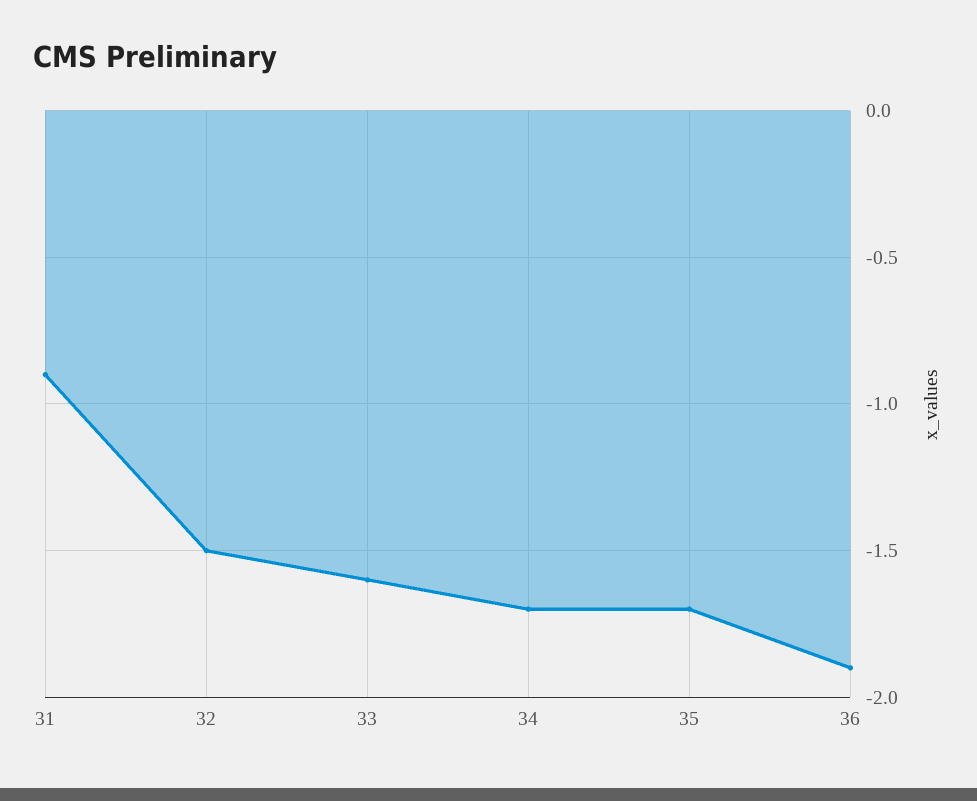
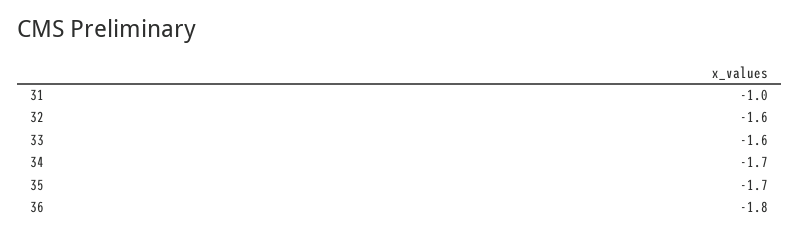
  {
-   "31": -0.9,
+   "31": -1,
-   "32": -1.5,
+   "32": -1.6,
    "33": -1.6,
    "34": -1.7,
    "35": -1.7,
-   "36": -1.9
+   "36": -1.8
  }

